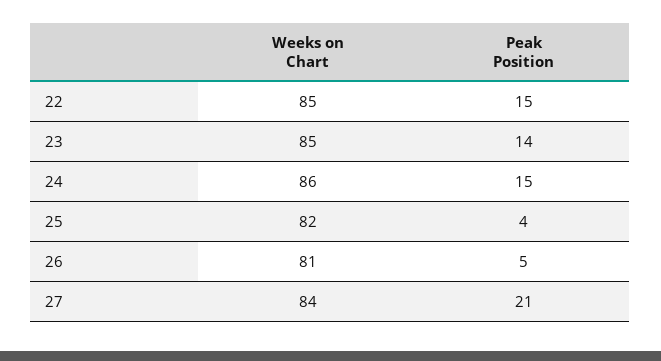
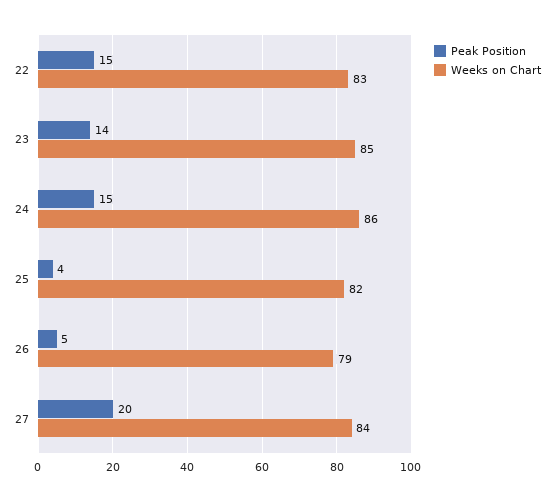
  {
    "Weeks on Chart": {
-     "22": 85,
+     "22": 83,
      "23": 85,
      "24": 86,
      "25": 82,
-     "26": 81,
+     "26": 79,
      "27": 84
    },
    "Peak Position": {
      "22": 15,
      "23": 14,
      "24": 15,
      "25": 4,
      "26": 5,
-     "27": 21
+     "27": 20
    }
  }

